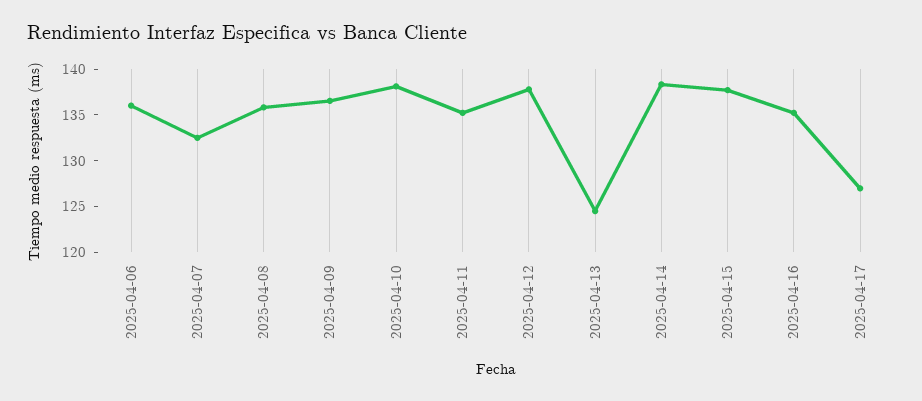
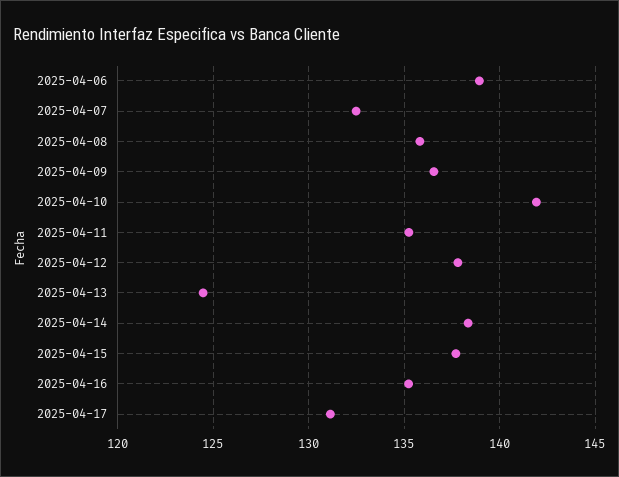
  {
-   "2025-04-06": 136,
+   "2025-04-06": 139,
    "2025-04-07": 132.5,
    "2025-04-08": 136,
    "2025-04-09": 136.5,
-   "2025-04-10": 138,
+   "2025-04-10": 142,
    "2025-04-11": 135,
    "2025-04-12": 138,
    "2025-04-13": 124.5,
    "2025-04-14": 138.5,
    "2025-04-15": 137.5,
    "2025-04-16": 135,
-   "2025-04-17": 127
+   "2025-04-17": 131
  }

